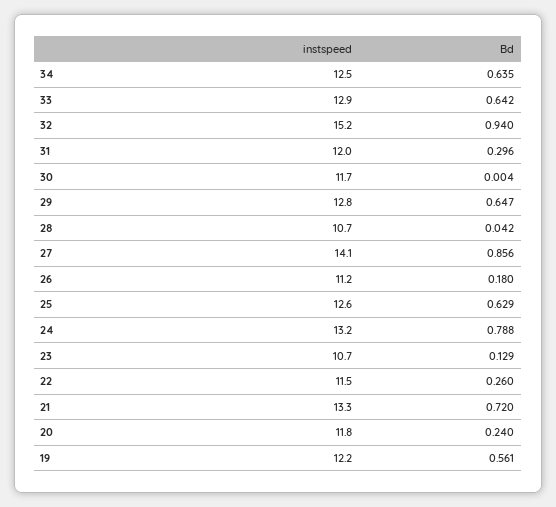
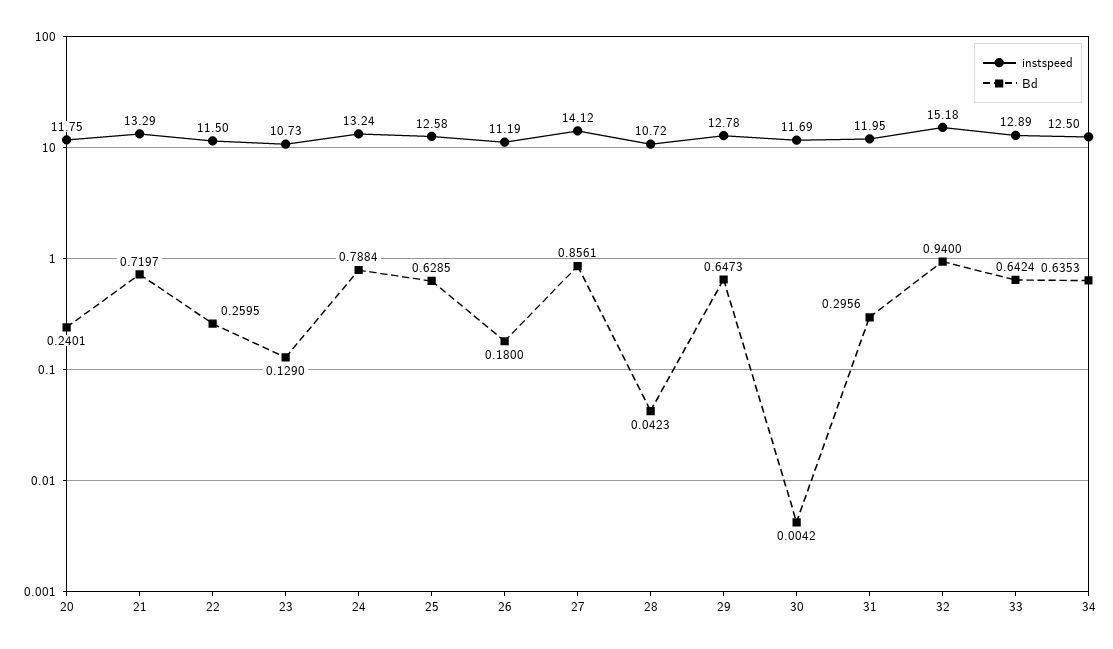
  {
    "instspeed": {
      "34": 12.5,
      "33": 12.89,
      "32": 15.18,
      "31": 11.95,
      "30": 11.69,
      "29": 12.78,
      "28": 10.72,
      "27": 14.12,
      "26": 11.19,
      "25": 12.58,
      "24": 13.24,
      "23": 10.73,
      "22": 11.5,
      "21": 13.29,
-     "20": 11.75,
+     "20": 11.75
-     "19": 12.2
    },
    "Bd": {
      "34": 0.6353,
      "33": 0.6424,
      "32": 0.94,
      "31": 0.2956,
      "30": 0.0042,
      "29": 0.6473,
      "28": 0.0423,
      "27": 0.8561,
      "26": 0.18,
      "25": 0.6285,
      "24": 0.7884,
      "23": 0.129,
      "22": 0.2595,
      "21": 0.7197,
-     "20": 0.2401,
+     "20": 0.2401
-     "19": 0.561
    }
  }

